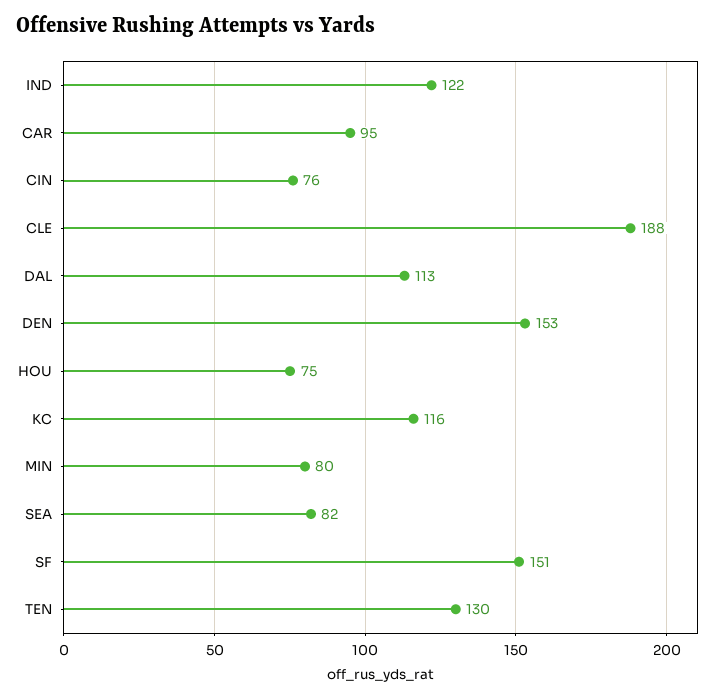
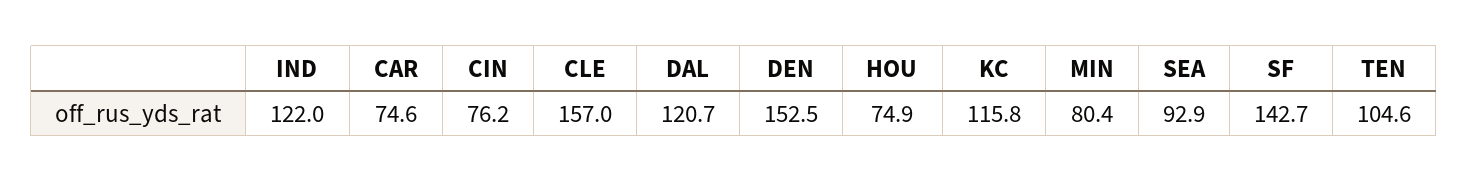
  {
    "IND": 122,
-   "CAR": 95,
+   "CAR": 74.6,
    "CIN": 76.2,
-   "CLE": 188,
+   "CLE": 157,
-   "DAL": 113,
+   "DAL": 120.7,
    "DEN": 152.5,
    "HOU": 74.9,
    "KC": 115.8,
    "MIN": 80.4,
-   "SEA": 82,
+   "SEA": 92.9,
-   "SF": 151,
+   "SF": 142.7,
-   "TEN": 130
+   "TEN": 104.6
  }

